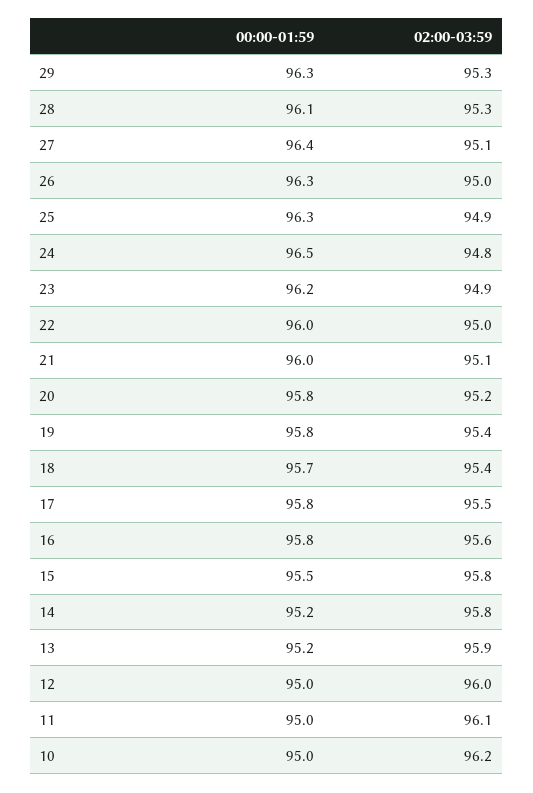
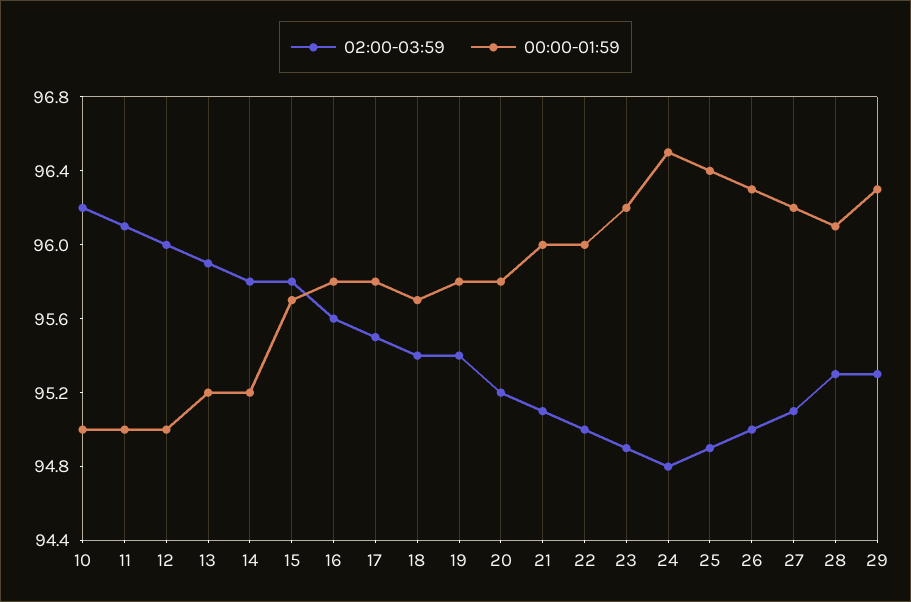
  {
    "00:00-01:59": {
      "29": 96.3,
      "28": 96.1,
-     "27": 96.4,
+     "27": 96.2,
      "26": 96.3,
-     "25": 96.3,
+     "25": 96.4,
      "24": 96.5,
      "23": 96.2,
      "22": 96,
      "21": 96,
      "20": 95.8,
      "19": 95.8,
      "18": 95.7,
      "17": 95.8,
      "16": 95.8,
-     "15": 95.5,
+     "15": 95.7,
      "14": 95.2,
      "13": 95.2,
      "12": 95,
      "11": 95,
      "10": 95
    },
    "02:00-03:59": {
      "29": 95.3,
      "28": 95.3,
      "27": 95.1,
      "26": 95,
      "25": 94.9,
      "24": 94.8,
      "23": 94.9,
      "22": 95,
      "21": 95.1,
      "20": 95.2,
      "19": 95.4,
      "18": 95.4,
      "17": 95.5,
      "16": 95.6,
      "15": 95.8,
      "14": 95.8,
      "13": 95.9,
      "12": 96,
      "11": 96.1,
      "10": 96.2
    }
  }

